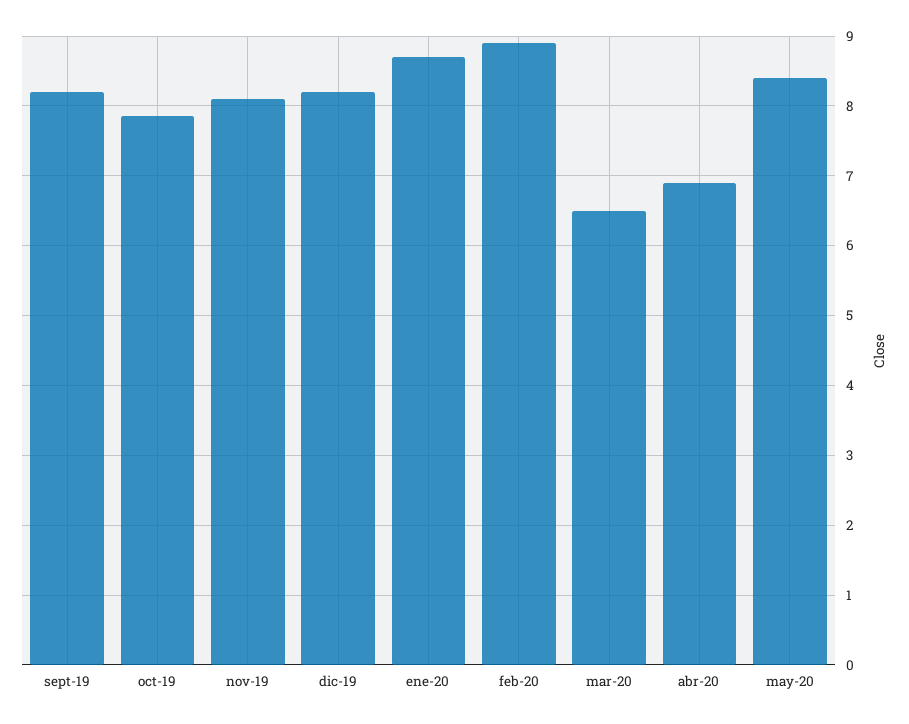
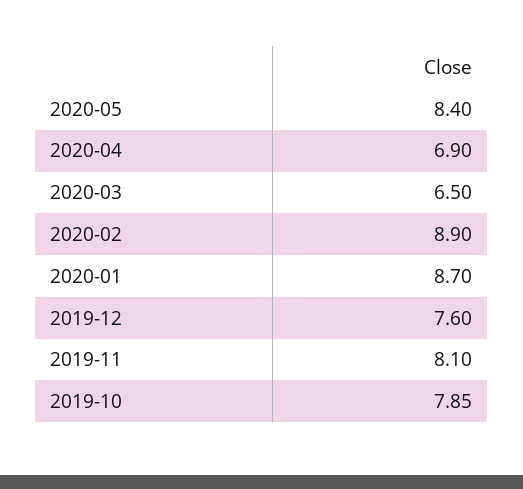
  {
-   "sept-19": 8.2,
    "oct-19": 7.85,
    "nov-19": 8.1,
-   "dic-19": 8.2,
+   "dic-19": 7.6,
    "ene-20": 8.7,
    "feb-20": 8.9,
    "mar-20": 6.5,
    "abr-20": 6.9,
    "may-20": 8.4
  }

